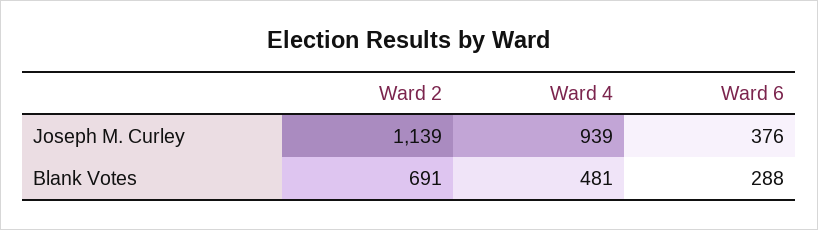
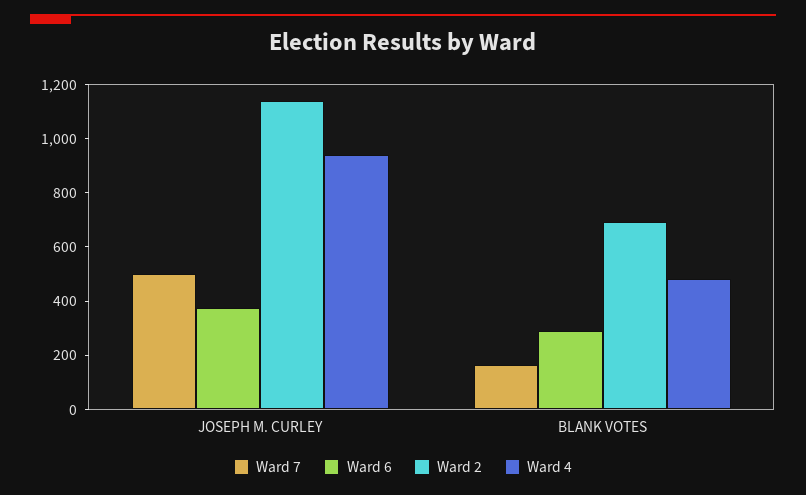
  {
    "Ward 2": {
      "Joseph M. Curley": 1139,
      "Blank Votes": 691
    },
    "Ward 4": {
      "Joseph M. Curley": 939,
      "Blank Votes": 481
    },
    "Ward 6": {
      "Joseph M. Curley": 376,
      "Blank Votes": 288
-   }
+   },
+   "Ward 7": {
+     "Joseph M. Curley": 500,
+     "Blank Votes": 150
+   }
  }

